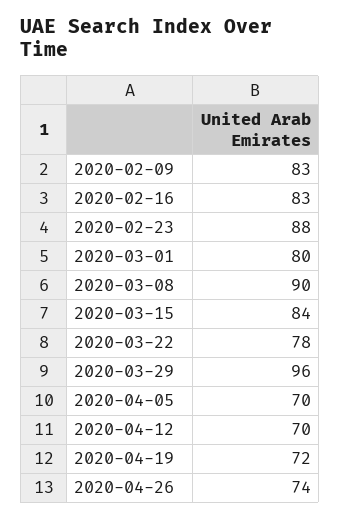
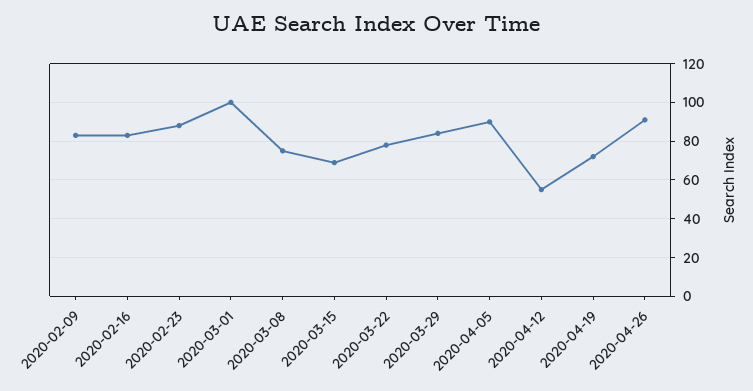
  {
    "2020-02-09": 83,
    "2020-02-16": 83,
    "2020-02-23": 88,
-   "2020-03-01": 80,
+   "2020-03-01": 100,
-   "2020-03-08": 90,
+   "2020-03-08": 75,
-   "2020-03-15": 84,
+   "2020-03-15": 70,
    "2020-03-22": 78,
-   "2020-03-29": 96,
+   "2020-03-29": 85,
-   "2020-04-05": 70,
+   "2020-04-05": 90,
-   "2020-04-12": 70,
+   "2020-04-12": 55,
    "2020-04-19": 72,
-   "2020-04-26": 74
+   "2020-04-26": 90
  }

